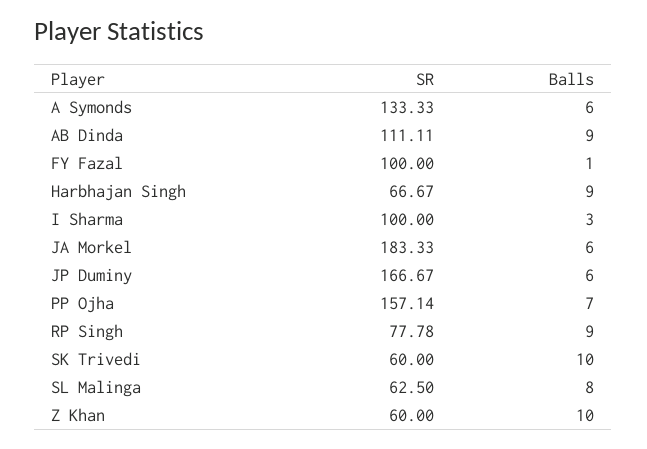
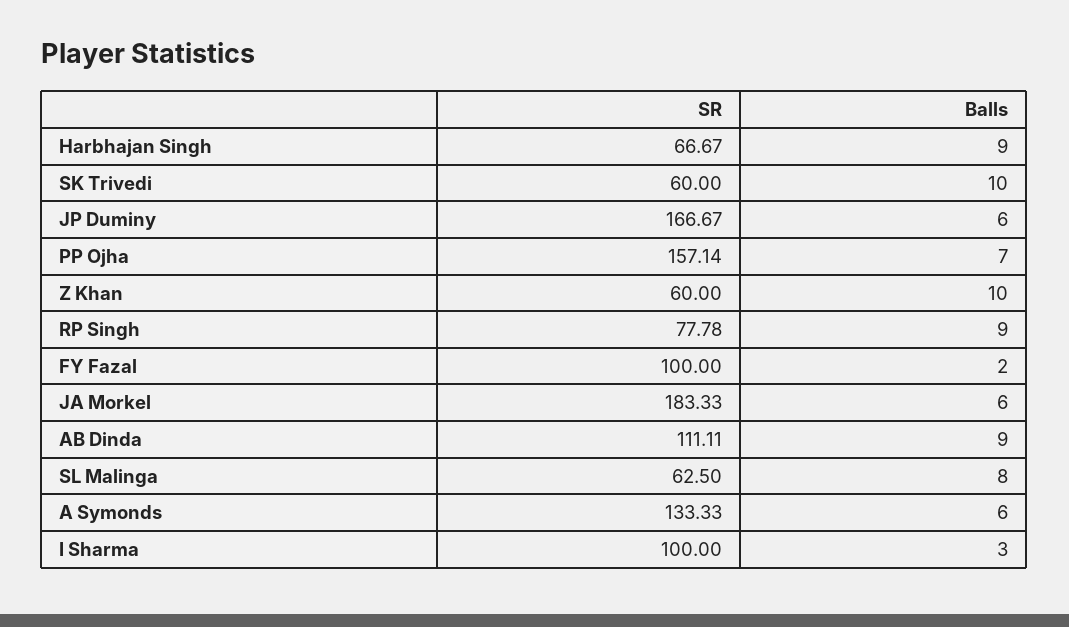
  {
    "SR": {
      "A Symonds": 133.33,
      "AB Dinda": 111.11,
      "FY Fazal": 100,
      "Harbhajan Singh": 66.67,
      "I Sharma": 100,
      "JA Morkel": 183.33,
      "JP Duminy": 166.67,
      "PP Ojha": 157.14,
      "RP Singh": 77.78,
      "SK Trivedi": 60,
      "SL Malinga": 62.5,
      "Z Khan": 60
    },
    "Balls": {
      "A Symonds": 6,
      "AB Dinda": 9,
-     "FY Fazal": 1,
+     "FY Fazal": 2,
      "Harbhajan Singh": 9,
      "I Sharma": 3,
      "JA Morkel": 6,
      "JP Duminy": 6,
      "PP Ojha": 7,
      "RP Singh": 9,
      "SK Trivedi": 10,
      "SL Malinga": 8,
      "Z Khan": 10
    }
  }

